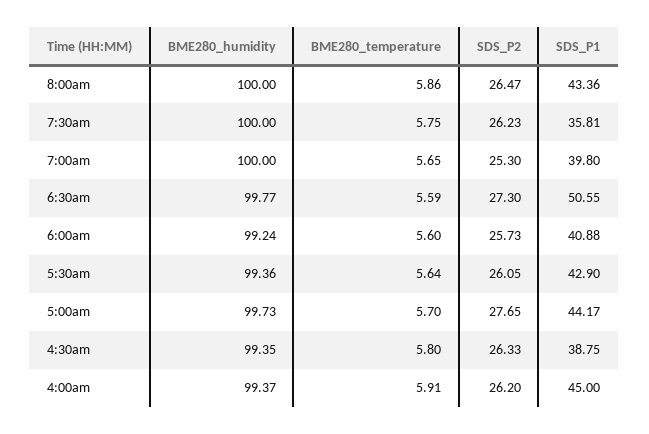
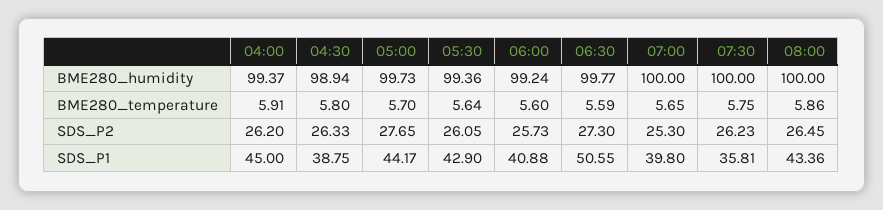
  {
    "BME280_humidity": {
      "8:00am": 100,
      "7:30am": 100,
      "7:00am": 100,
      "6:30am": 99.77,
      "6:00am": 99.24,
      "5:30am": 99.36,
      "5:00am": 99.73,
-     "4:30am": 99.35,
+     "4:30am": 98.94,
      "4:00am": 99.37
    },
    "BME280_temperature": {
      "8:00am": 5.86,
      "7:30am": 5.75,
      "7:00am": 5.65,
      "6:30am": 5.59,
      "6:00am": 5.6,
      "5:30am": 5.64,
      "5:00am": 5.7,
      "4:30am": 5.8,
      "4:00am": 5.91
    },
    "SDS_P2": {
-     "8:00am": 26.47,
+     "8:00am": 26.45,
      "7:30am": 26.23,
      "7:00am": 25.3,
      "6:30am": 27.3,
      "6:00am": 25.73,
      "5:30am": 26.05,
      "5:00am": 27.65,
      "4:30am": 26.33,
      "4:00am": 26.2
    },
    "SDS_P1": {
      "8:00am": 43.36,
      "7:30am": 35.81,
      "7:00am": 39.8,
      "6:30am": 50.55,
      "6:00am": 40.88,
      "5:30am": 42.9,
      "5:00am": 44.17,
      "4:30am": 38.75,
      "4:00am": 45
    }
  }

